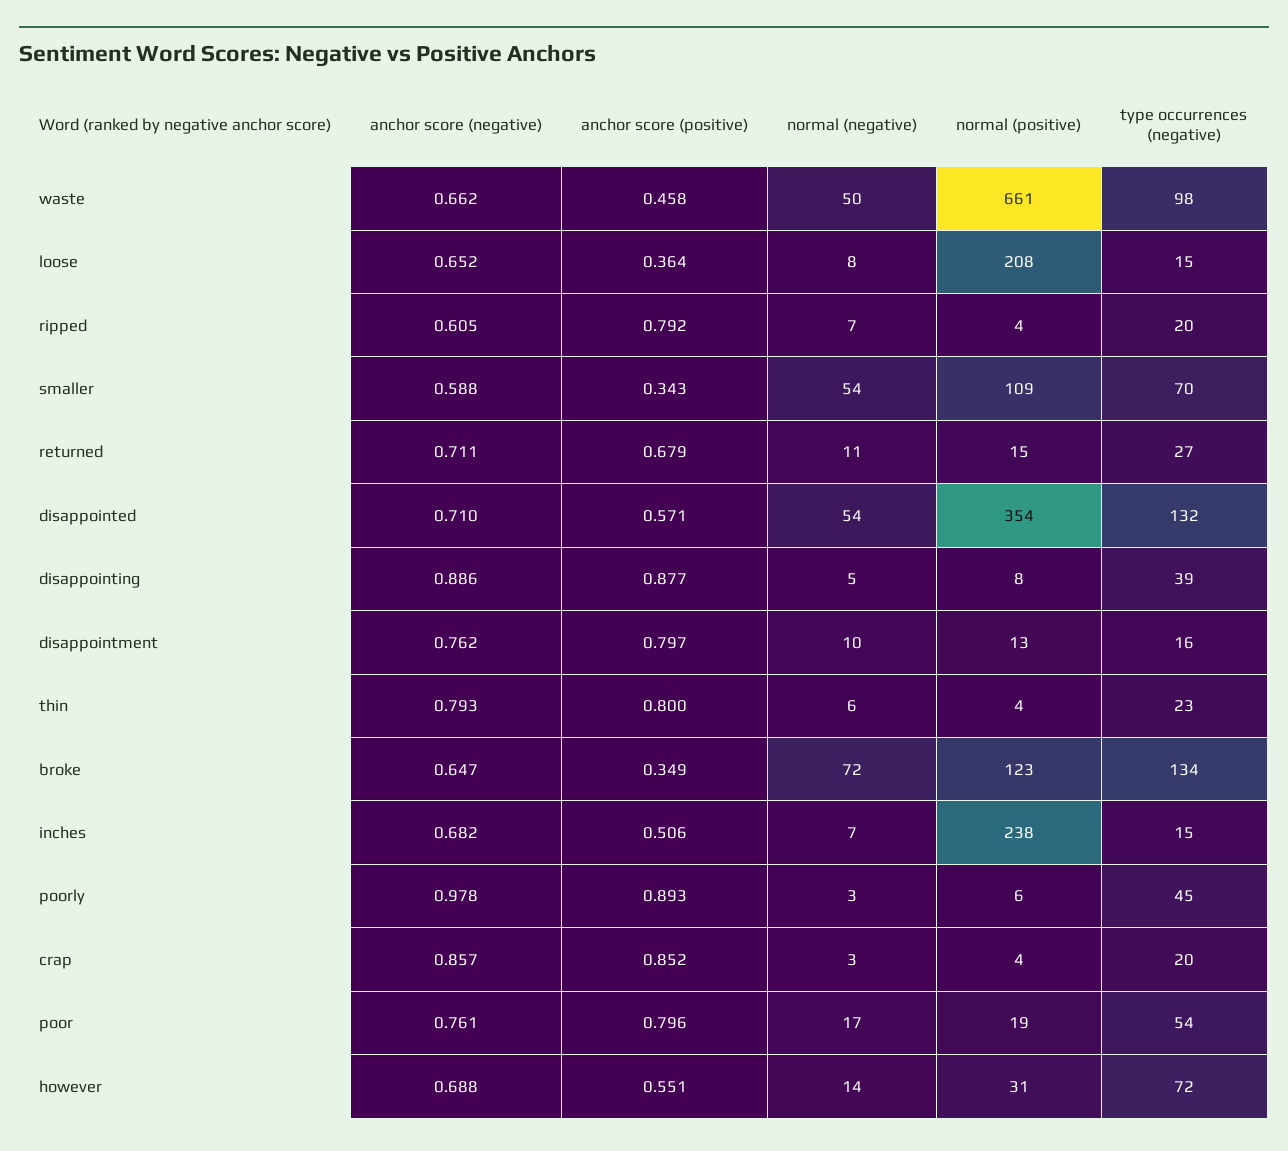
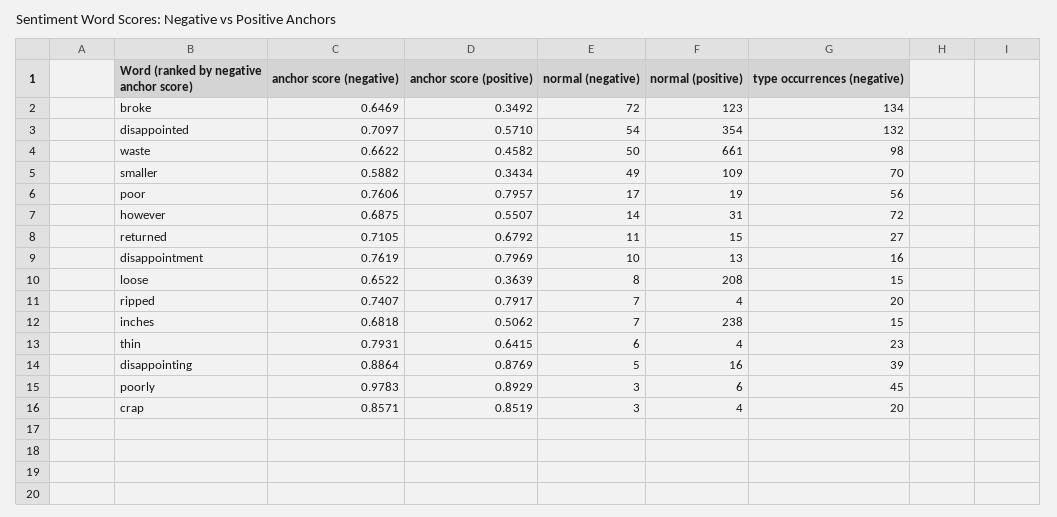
  {
    "anchor score (negative)": {
      "waste": 0.6622,
      "loose": 0.6522,
-     "ripped": 0.605,
+     "ripped": 0.7407,
      "smaller": 0.5882,
      "returned": 0.7105,
      "disappointed": 0.7097,
      "disappointing": 0.8864,
      "disappointment": 0.7619,
      "thin": 0.7931,
      "broke": 0.6469,
      "inches": 0.6818,
      "poorly": 0.9783,
      "crap": 0.8571,
      "poor": 0.7606,
      "however": 0.6875
    },
    "anchor score (positive)": {
      "waste": 0.4582,
      "loose": 0.3639,
      "ripped": 0.7917,
      "smaller": 0.3434,
      "returned": 0.6792,
      "disappointed": 0.571,
      "disappointing": 0.8769,
      "disappointment": 0.7969,
-     "thin": 0.8,
+     "thin": 0.6415,
      "broke": 0.3492,
      "inches": 0.5062,
      "poorly": 0.8929,
      "crap": 0.8519,
      "poor": 0.7957,
      "however": 0.5507
    },
    "normal (negative)": {
      "waste": 50,
      "loose": 8,
      "ripped": 7,
-     "smaller": 54,
+     "smaller": 49,
      "returned": 11,
      "disappointed": 54,
      "disappointing": 5,
      "disappointment": 10,
      "thin": 6,
      "broke": 72,
      "inches": 7,
      "poorly": 3,
      "crap": 3,
      "poor": 17,
      "however": 14
    },
    "normal (positive)": {
      "waste": 661,
      "loose": 208,
      "ripped": 4,
      "smaller": 109,
      "returned": 15,
      "disappointed": 354,
-     "disappointing": 8,
+     "disappointing": 16,
      "disappointment": 13,
      "thin": 4,
      "broke": 123,
      "inches": 238,
      "poorly": 6,
      "crap": 4,
      "poor": 19,
      "however": 31
    },
    "type occurrences (negative)": {
      "waste": 98,
      "loose": 15,
      "ripped": 20,
      "smaller": 70,
      "returned": 27,
      "disappointed": 132,
      "disappointing": 39,
      "disappointment": 16,
      "thin": 23,
      "broke": 134,
      "inches": 15,
      "poorly": 45,
      "crap": 20,
-     "poor": 54,
+     "poor": 56,
      "however": 72
    }
  }

